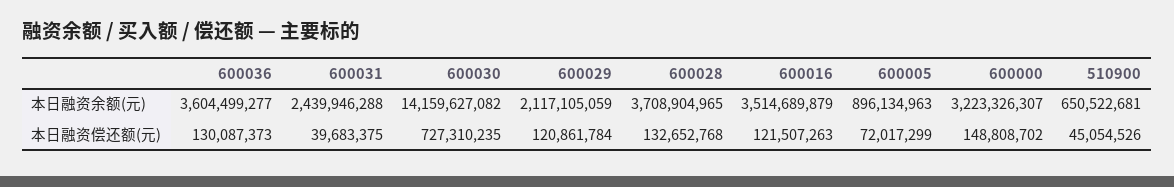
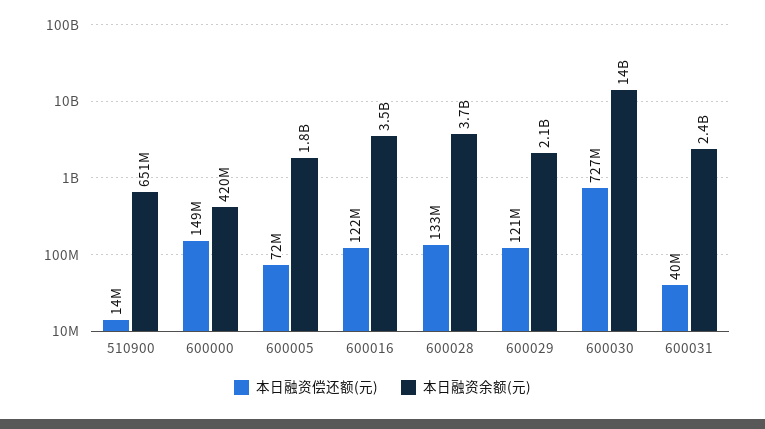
  {
    "本日融资余额(元)": {
-     "600036": 3604499277,
      "600031": 2439946288,
      "600030": 14159627082,
      "600029": 2117105059,
      "600028": 3708904965,
      "600016": 3514689879,
-     "600005": 896134963,
+     "600005": 1800000000,
-     "600000": 3223326307,
+     "600000": 420000000,
      "510900": 650522681
    },
    "本日融资偿还额(元)": {
-     "600036": 130087373,
      "600031": 39683375,
      "600030": 727310235,
      "600029": 120861784,
      "600028": 132652768,
      "600016": 121507263,
      "600005": 72017299,
      "600000": 148808702,
-     "510900": 45054526
+     "510900": 14000000
    }
  }

